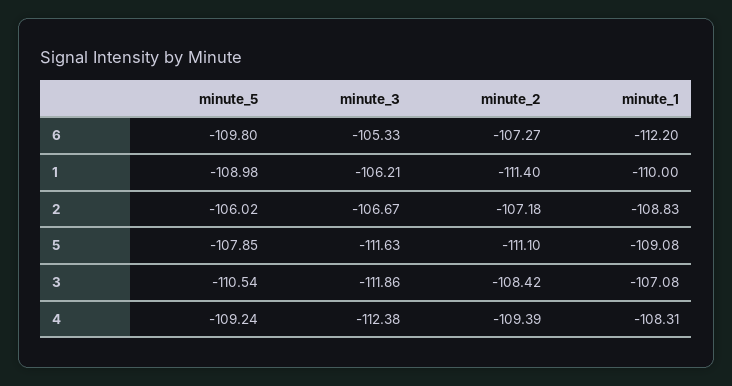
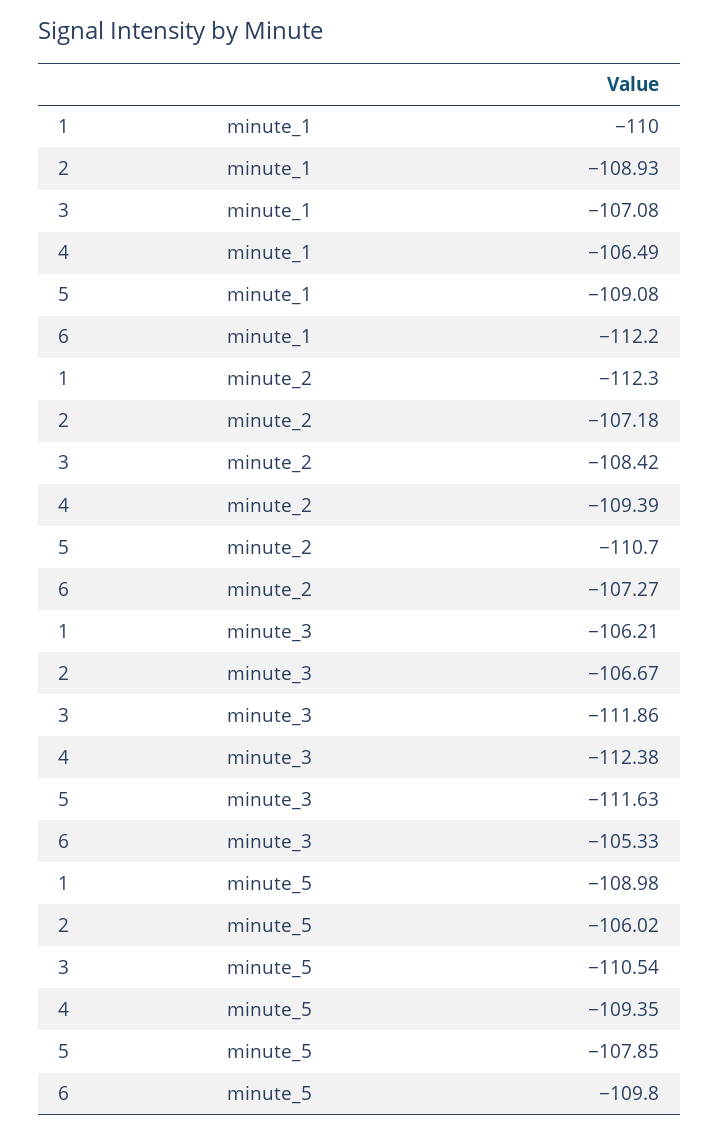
  {
    "minute_5": {
      "6": -109.8,
      "1": -108.98,
      "2": -106.02,
      "5": -107.85,
      "3": -110.54,
-     "4": -109.24
+     "4": -109.35
    },
    "minute_3": {
      "6": -105.33,
      "1": -106.21,
      "2": -106.67,
      "5": -111.63,
      "3": -111.86,
      "4": -112.38
    },
    "minute_2": {
      "6": -107.27,
-     "1": -111.4,
+     "1": -112.3,
      "2": -107.18,
-     "5": -111.1,
+     "5": -110.7,
      "3": -108.42,
      "4": -109.39
    },
    "minute_1": {
      "6": -112.2,
      "1": -110,
-     "2": -108.83,
+     "2": -108.93,
      "5": -109.08,
      "3": -107.08,
-     "4": -108.31
+     "4": -106.49
    }
  }

